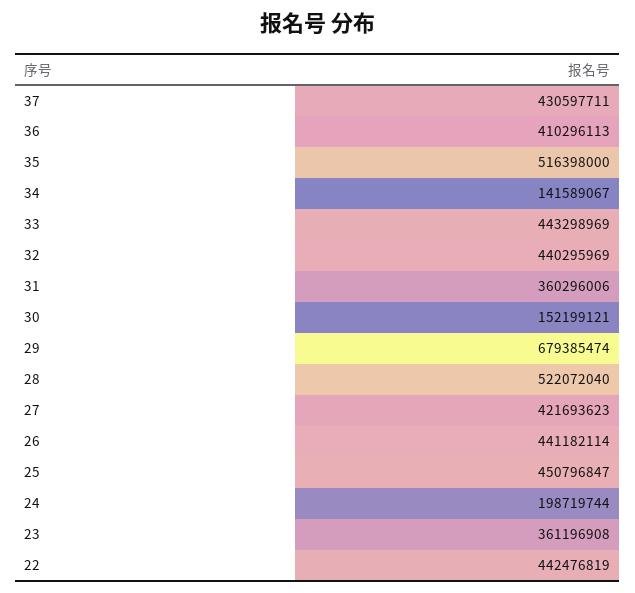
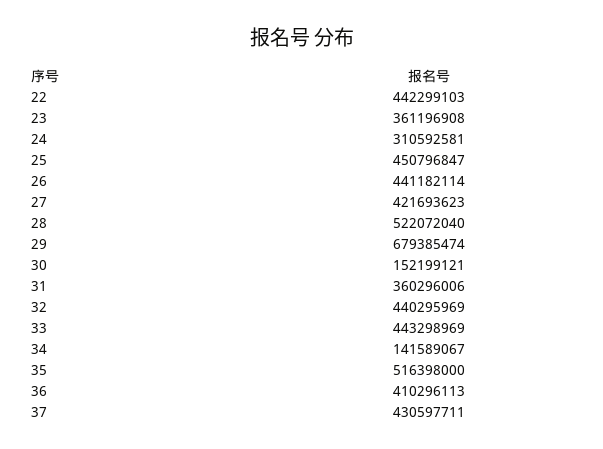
  {
    "37": 430597711,
    "36": 410296113,
    "35": 516398000,
    "34": 141589067,
    "33": 443298969,
    "32": 440295969,
    "31": 360296006,
    "30": 152199121,
    "29": 679385474,
    "28": 522072040,
    "27": 421693623,
    "26": 441182114,
    "25": 450796847,
-   "24": 198719744,
+   "24": 310592581,
    "23": 361196908,
-   "22": 442476819
+   "22": 442299103
  }

